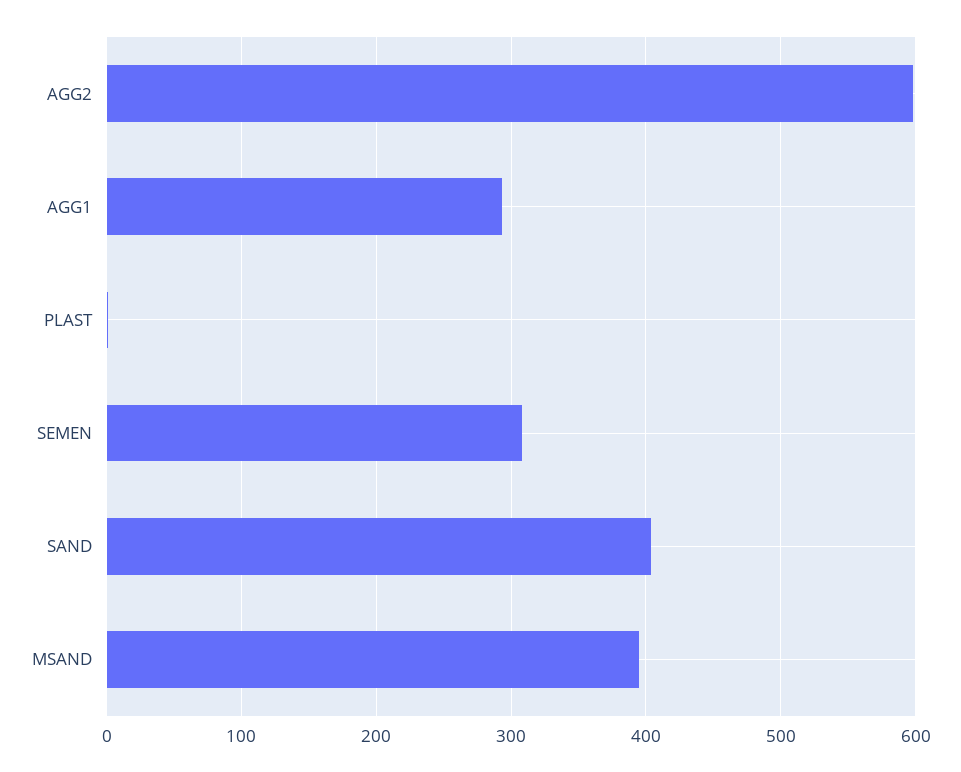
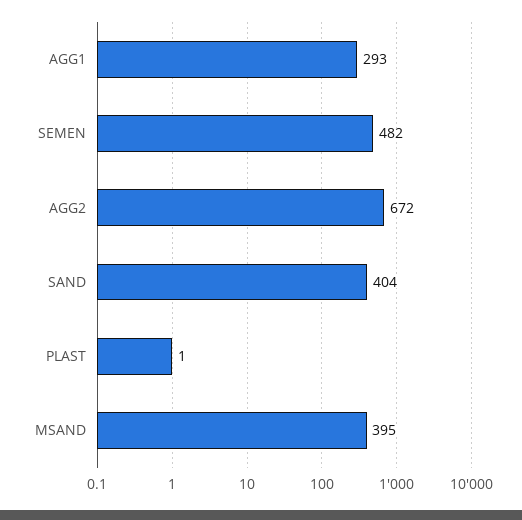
  {
-   "AGG2": 600,
+   "AGG2": 672,
    "AGG1": 293,
    "PLAST": 1,
-   "SEMEN": 310,
+   "SEMEN": 482,
    "SAND": 404,
    "MSAND": 395
  }

